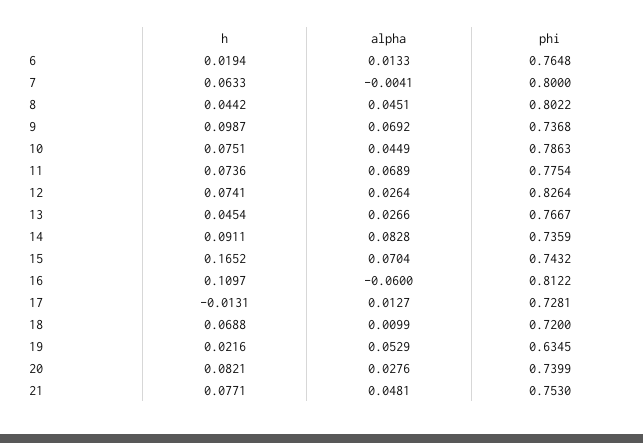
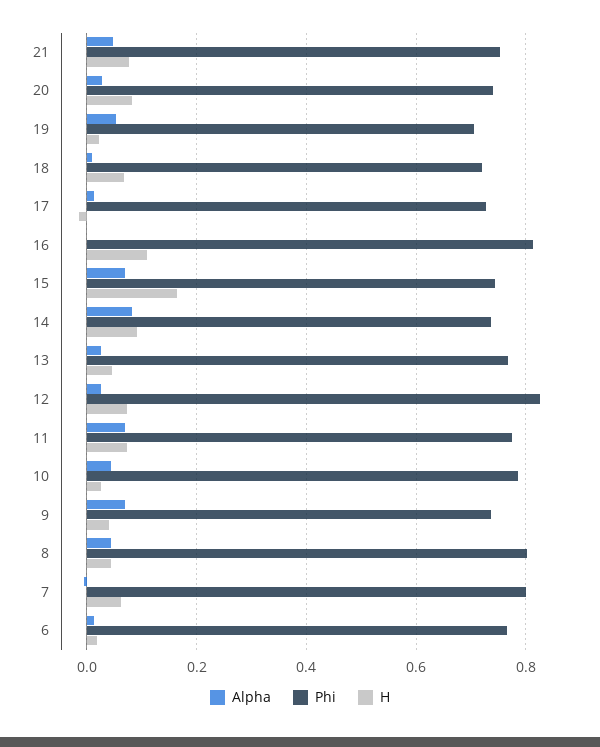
  {
    "h": {
      "6": 0.0194,
      "7": 0.0633,
      "8": 0.0442,
-     "9": 0.0987,
+     "9": 0.04,
-     "10": 0.0751,
+     "10": 0.02,
      "11": 0.0736,
      "12": 0.0741,
      "13": 0.0454,
      "14": 0.0911,
      "15": 0.1652,
      "16": 0.1097,
      "17": -0.0131,
      "18": 0.0688,
      "19": 0.0216,
      "20": 0.0821,
      "21": 0.0771
    },
    "alpha": {
      "6": 0.0133,
      "7": -0.0041,
      "8": 0.0451,
      "9": 0.0692,
      "10": 0.0449,
      "11": 0.0689,
      "12": 0.0264,
      "13": 0.0266,
      "14": 0.0828,
      "15": 0.0704,
-     "16": -0.06,
+     "16": 0,
      "17": 0.0127,
      "18": 0.0099,
      "19": 0.0529,
      "20": 0.0276,
      "21": 0.0481
    },
    "phi": {
      "6": 0.7648,
      "7": 0.8,
      "8": 0.8022,
      "9": 0.7368,
      "10": 0.7863,
      "11": 0.7754,
      "12": 0.8264,
      "13": 0.7667,
      "14": 0.7359,
      "15": 0.7432,
      "16": 0.8122,
      "17": 0.7281,
      "18": 0.72,
-     "19": 0.6345,
+     "19": 0.7,
      "20": 0.7399,
      "21": 0.753
    }
  }

